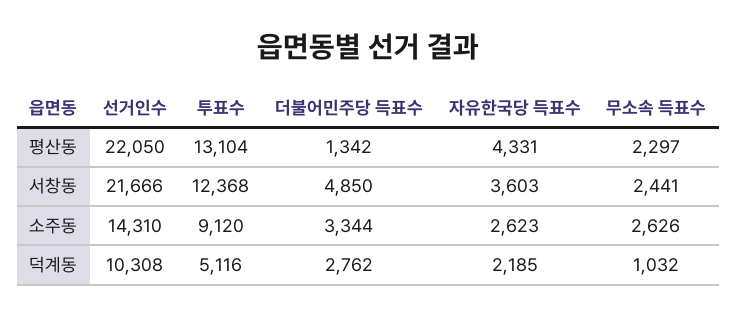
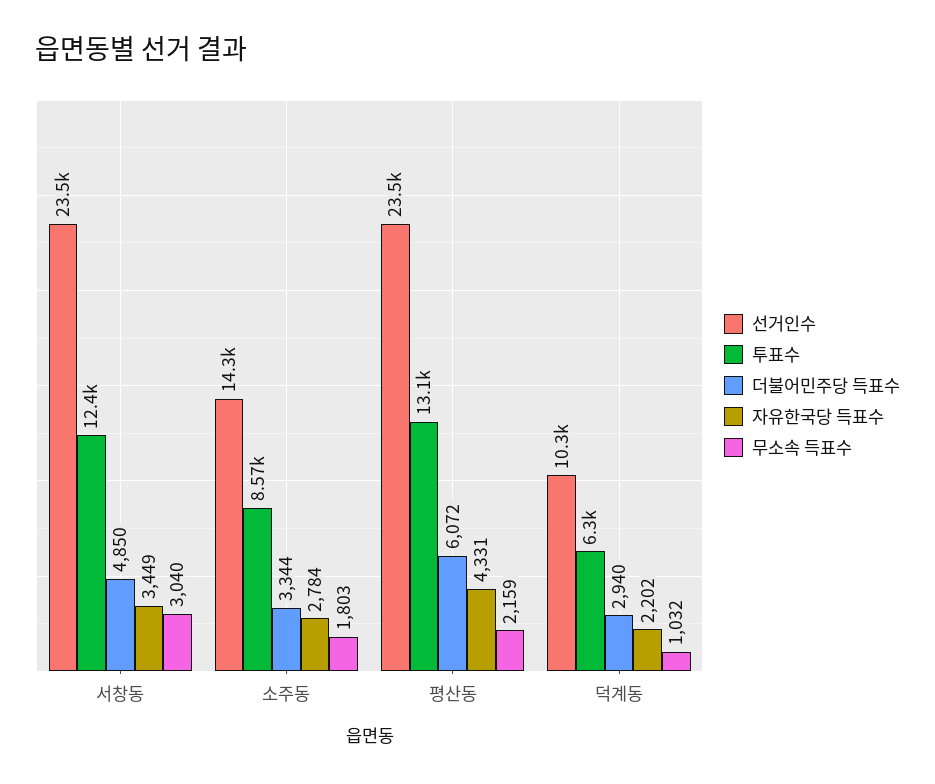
  {
    "선거인수": {
-     "평산동": 22050,
+     "평산동": 23500,
-     "서창동": 21666,
+     "서창동": 23500,
      "소주동": 14310,
      "덕계동": 10308
    },
    "투표수": {
      "평산동": 13104,
      "서창동": 12368,
-     "소주동": 9120,
+     "소주동": 8570,
-     "덕계동": 5116
+     "덕계동": 6300
    },
    "더불어민주당 득표수": {
-     "평산동": 1342,
+     "평산동": 6072,
      "서창동": 4850,
      "소주동": 3344,
-     "덕계동": 2762
+     "덕계동": 2940
    },
    "자유한국당 득표수": {
      "평산동": 4331,
-     "서창동": 3603,
+     "서창동": 3449,
-     "소주동": 2623,
+     "소주동": 2784,
-     "덕계동": 2185
+     "덕계동": 2202
    },
    "무소속 득표수": {
-     "평산동": 2297,
+     "평산동": 2159,
-     "서창동": 2441,
+     "서창동": 3040,
-     "소주동": 2626,
+     "소주동": 1803,
      "덕계동": 1032
    }
  }

